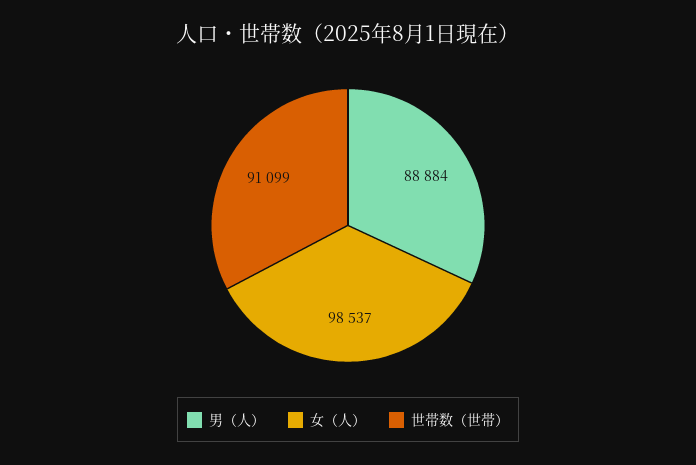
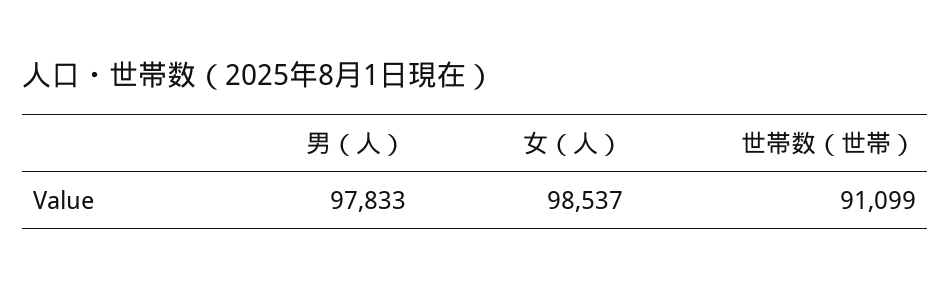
  {
-   "男（人）": 88884,
+   "男（人）": 97833,
    "女（人）": 98537,
    "世帯数（世帯）": 91099
  }

